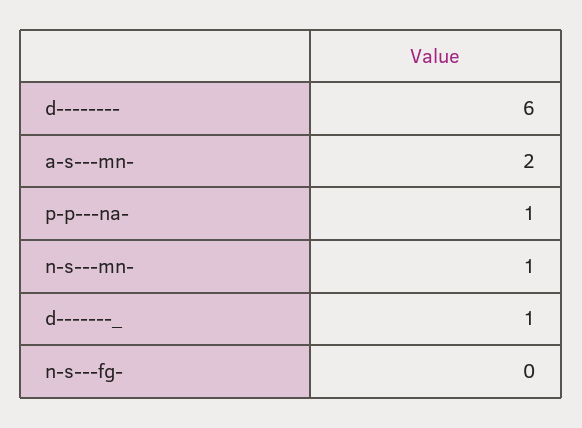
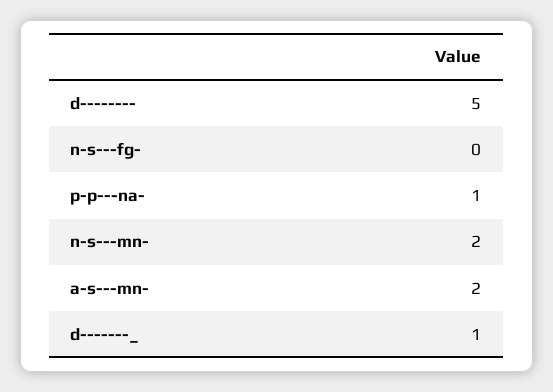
  {
-   "d--------": 6,
+   "d--------": 5,
    "a-s---mn-": 2,
    "p-p---na-": 1,
-   "n-s---mn-": 1,
+   "n-s---mn-": 2,
    "d-------_": 1,
    "n-s---fg-": 0
  }

